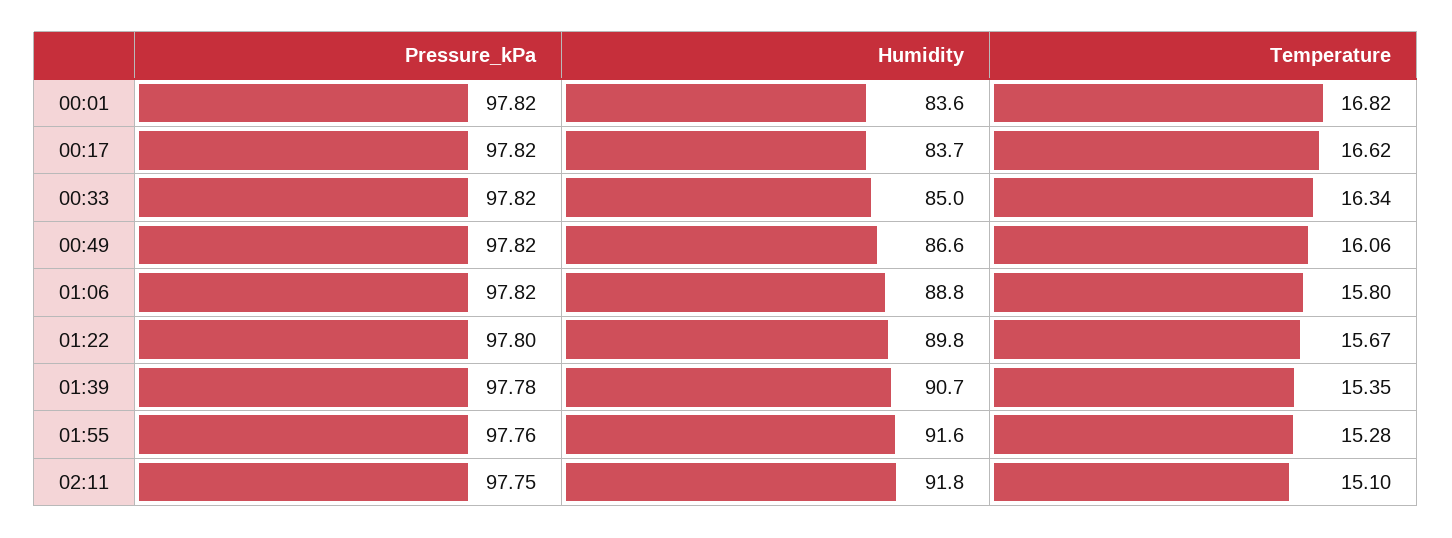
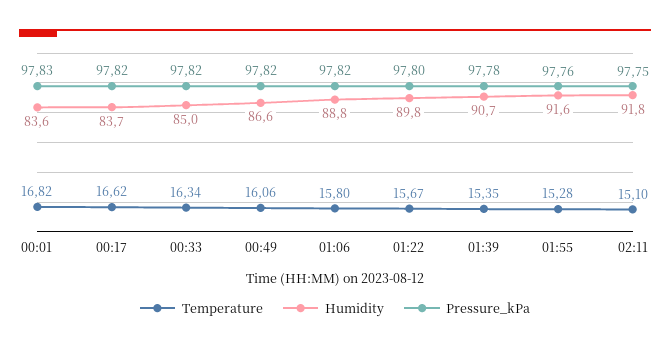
  {
    "Pressure_kPa": {
-     "00:01": 97.82,
+     "00:01": 97.83,
      "00:17": 97.82,
      "00:33": 97.82,
      "00:49": 97.82,
      "01:06": 97.82,
      "01:22": 97.8,
      "01:39": 97.78,
      "01:55": 97.76,
      "02:11": 97.75
    },
    "Humidity": {
      "00:01": 83.6,
      "00:17": 83.7,
      "00:33": 85,
      "00:49": 86.6,
      "01:06": 88.8,
      "01:22": 89.8,
      "01:39": 90.7,
      "01:55": 91.6,
      "02:11": 91.8
    },
    "Temperature": {
      "00:01": 16.82,
      "00:17": 16.62,
      "00:33": 16.34,
      "00:49": 16.06,
      "01:06": 15.8,
      "01:22": 15.67,
      "01:39": 15.35,
      "01:55": 15.28,
      "02:11": 15.1
    }
  }

